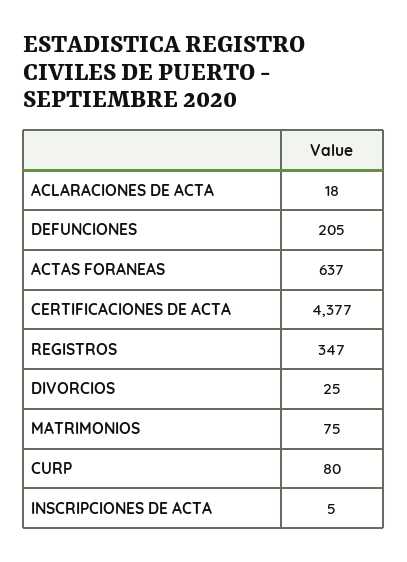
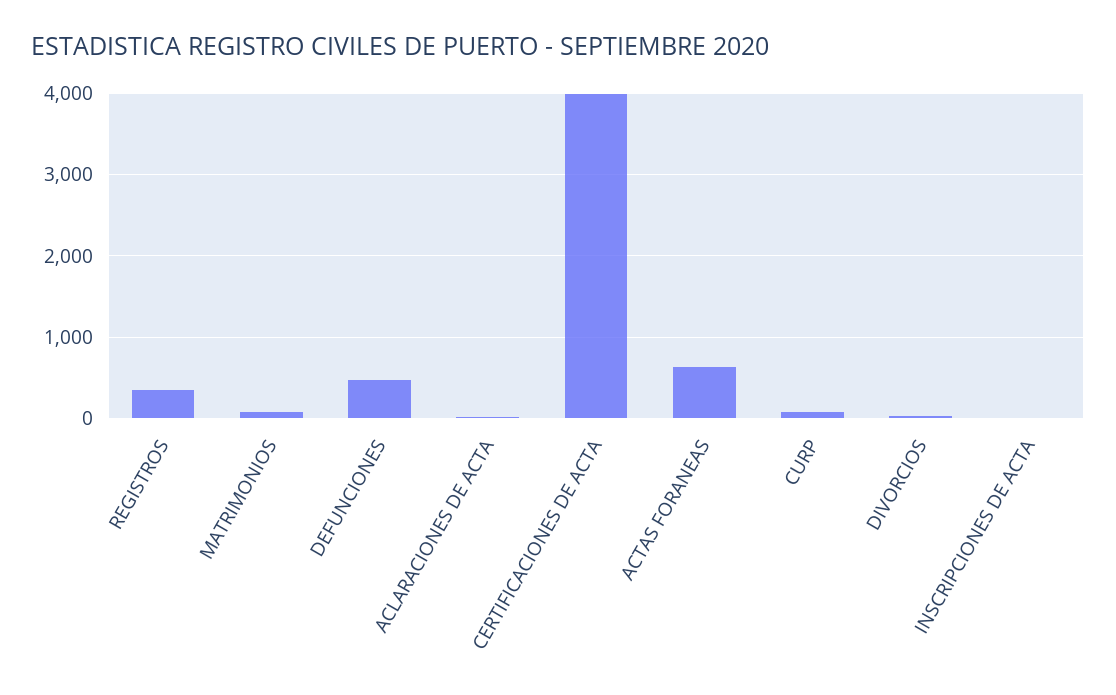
  {
    "ACLARACIONES DE ACTA": 18,
-   "DEFUNCIONES": 205,
+   "DEFUNCIONES": 500,
    "ACTAS FORANEAS": 637,
-   "CERTIFICACIONES DE ACTA": 4377,
+   "CERTIFICACIONES DE ACTA": 4000,
    "REGISTROS": 347,
    "DIVORCIOS": 25,
    "MATRIMONIOS": 75,
    "CURP": 80,
    "INSCRIPCIONES DE ACTA": 5
  }

